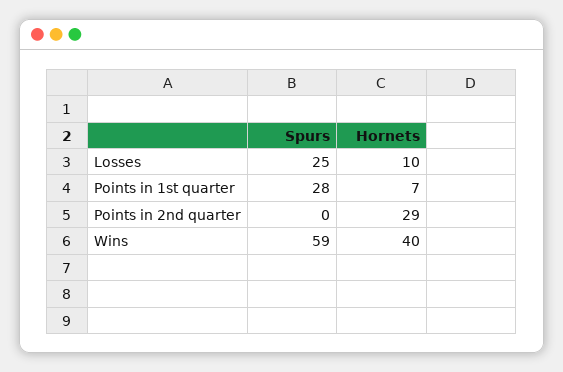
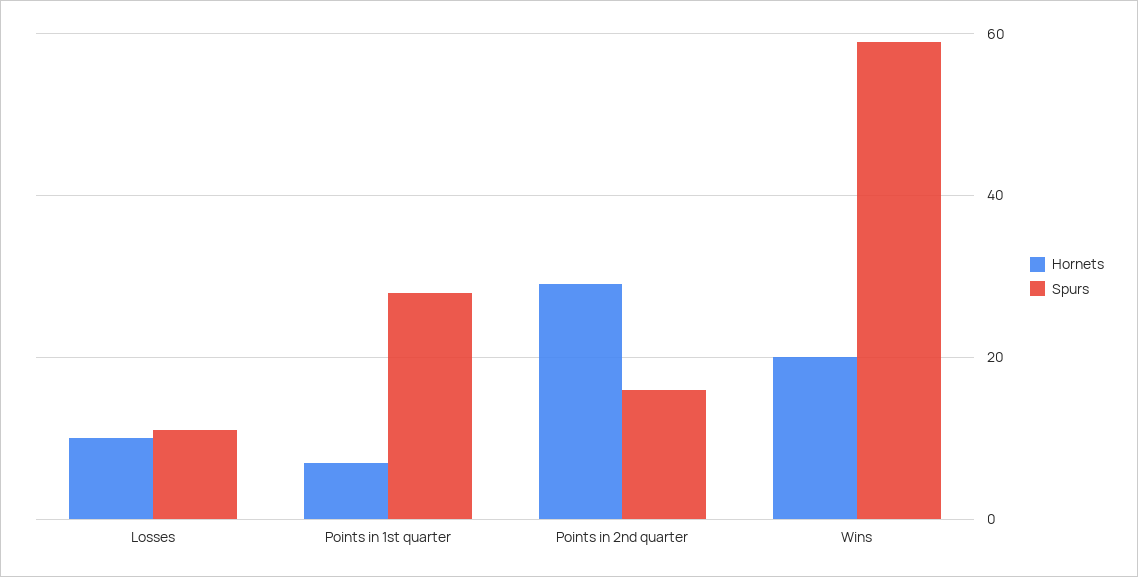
  {
    "Spurs": {
-     "Losses": 25,
+     "Losses": 10,
      "Points in 1st quarter": 28,
-     "Points in 2nd quarter": 0,
+     "Points in 2nd quarter": 15,
      "Wins": 59
    },
    "Hornets": {
      "Losses": 10,
      "Points in 1st quarter": 7,
      "Points in 2nd quarter": 29,
-     "Wins": 40
+     "Wins": 20
    }
  }

